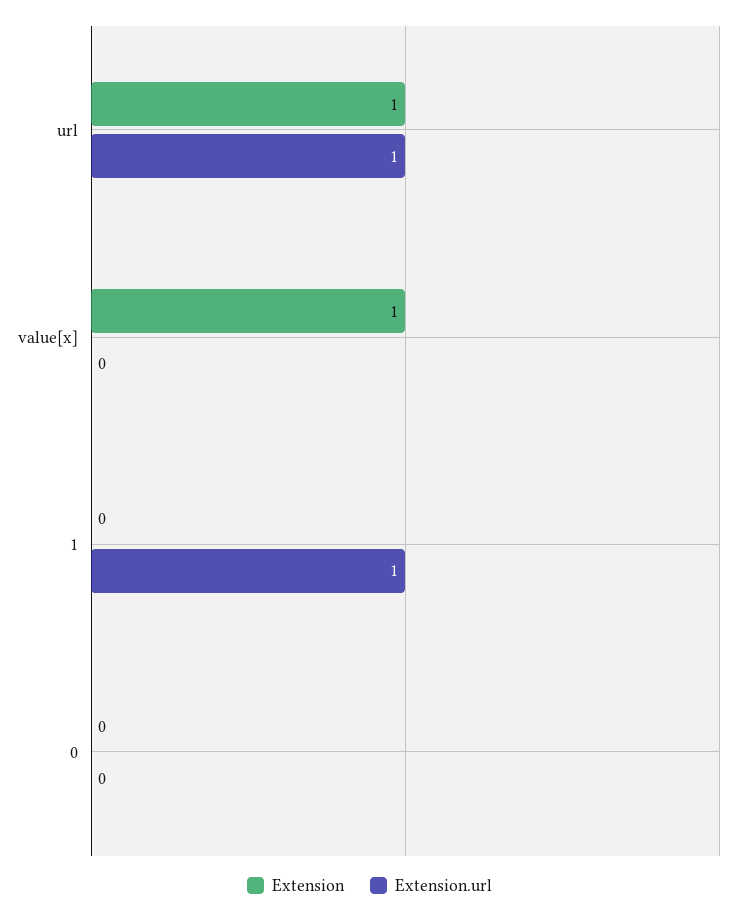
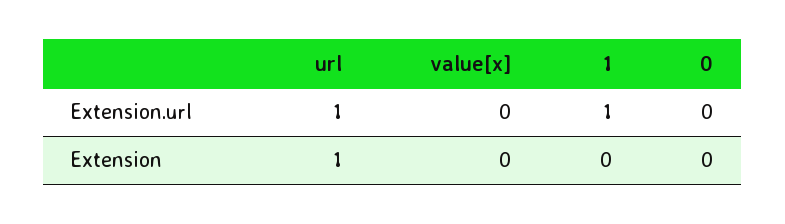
  {
    "Extension": {
      "url": 1,
-     "value[x]": 1,
+     "value[x]": 0,
      "1": 0,
      "0": 0
    },
    "Extension.url": {
      "url": 1,
      "value[x]": 0,
      "1": 1,
      "0": 0
    }
  }

